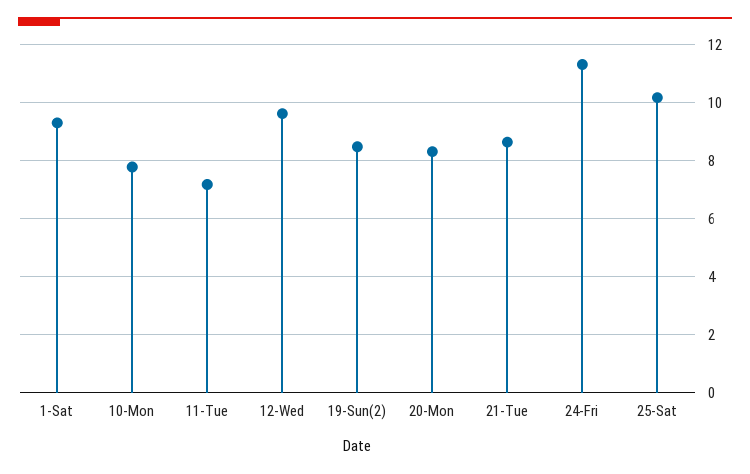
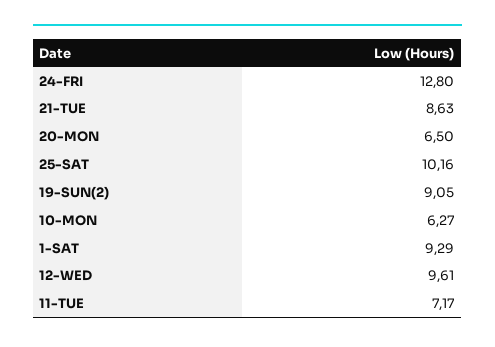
  {
    "1-Sat": 9.29,
-   "10-Mon": 7.75,
+   "10-Mon": 6.27,
    "11-Tue": 7.17,
    "12-Wed": 9.61,
-   "19-Sun(2)": 8.5,
+   "19-Sun(2)": 9.05,
-   "20-Mon": 8.25,
+   "20-Mon": 6.5,
    "21-Tue": 8.63,
-   "24-Fri": 11.25,
+   "24-Fri": 12.8,
    "25-Sat": 10.16
  }

